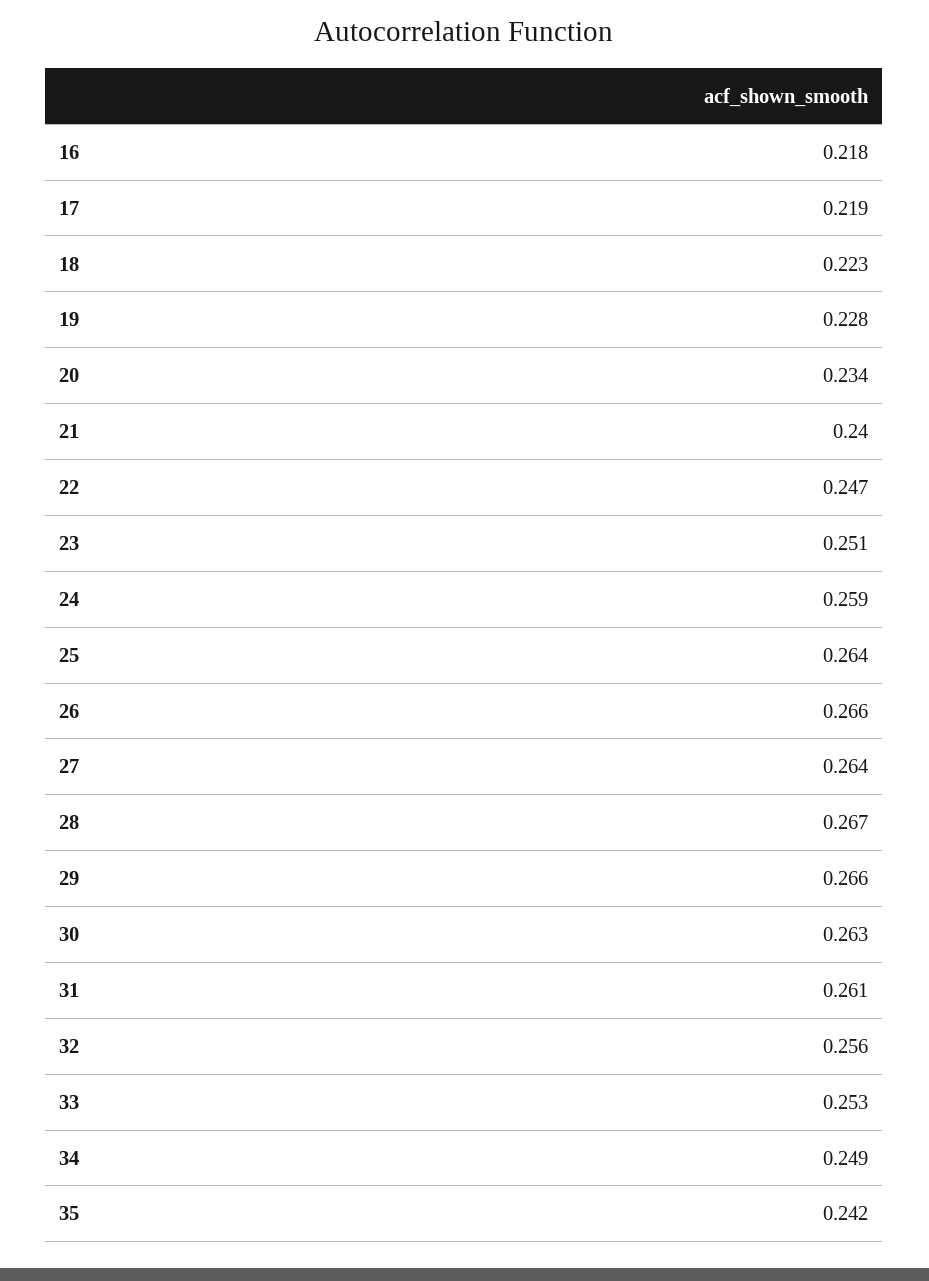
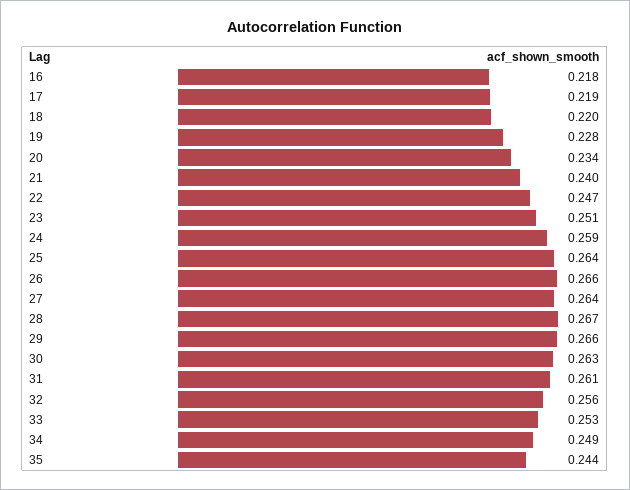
  {
    "16": 0.218,
    "17": 0.219,
-   "18": 0.223,
+   "18": 0.22,
    "19": 0.228,
    "20": 0.234,
    "21": 0.24,
    "22": 0.247,
    "23": 0.251,
    "24": 0.259,
    "25": 0.264,
    "26": 0.266,
    "27": 0.264,
    "28": 0.267,
    "29": 0.266,
    "30": 0.263,
    "31": 0.261,
    "32": 0.256,
    "33": 0.253,
    "34": 0.249,
-   "35": 0.242
+   "35": 0.244
  }

